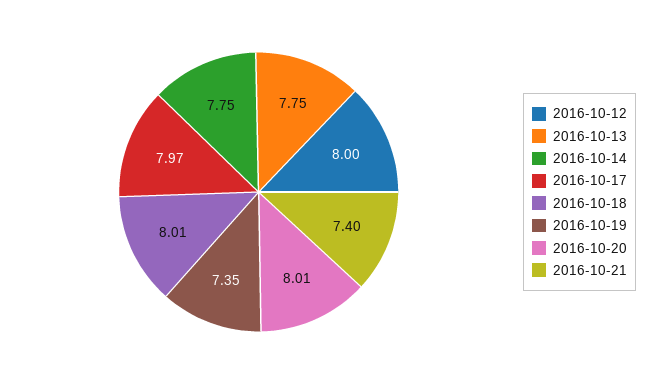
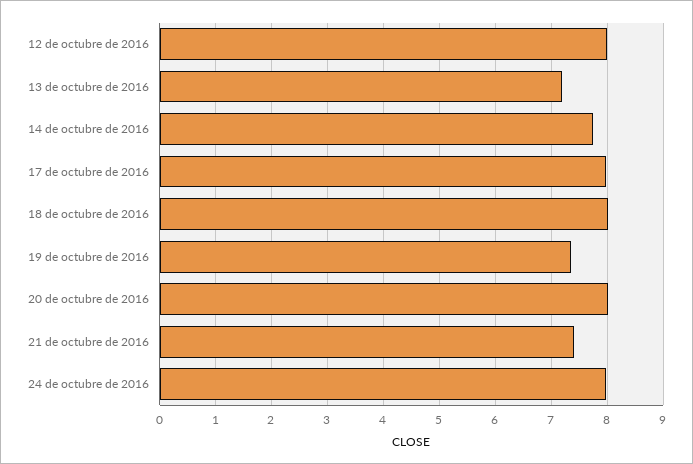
  {
    "2016-10-12": 8,
-   "2016-10-13": 7.75,
+   "2016-10-13": 7.2,
    "2016-10-14": 7.75,
    "2016-10-17": 7.97,
    "2016-10-18": 8.01,
    "2016-10-19": 7.35,
    "2016-10-20": 8.01,
-   "2016-10-21": 7.4
+   "2016-10-21": 7.4,
+   "24 de octubre de 2016": 8
  }

